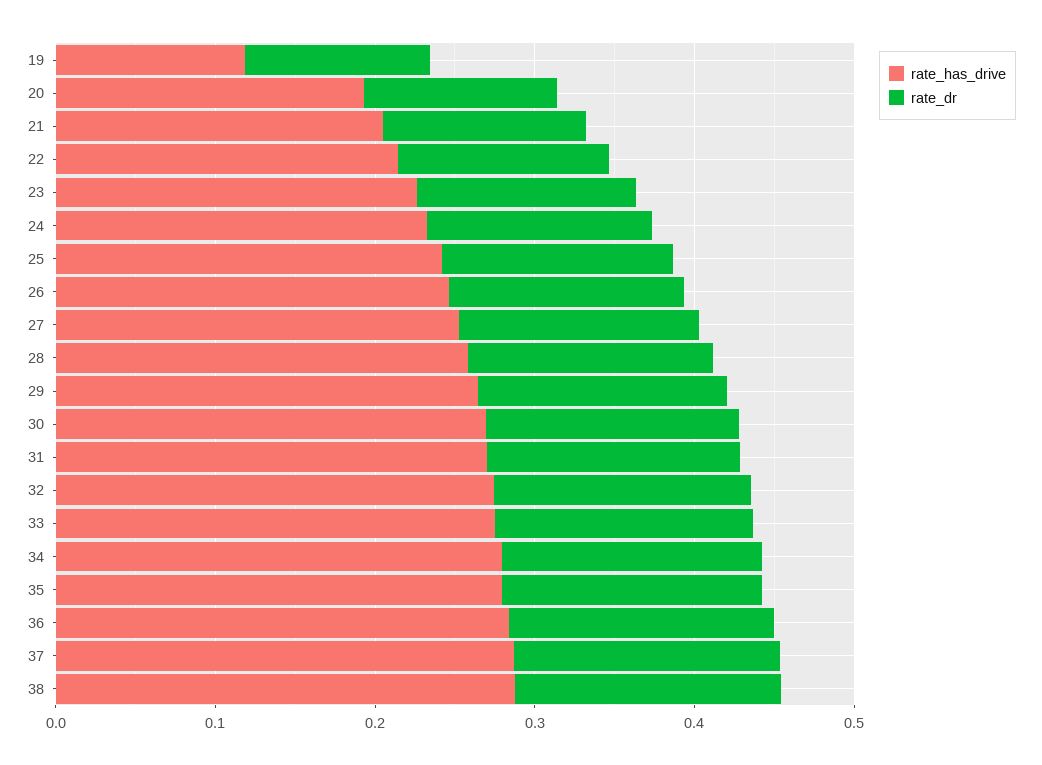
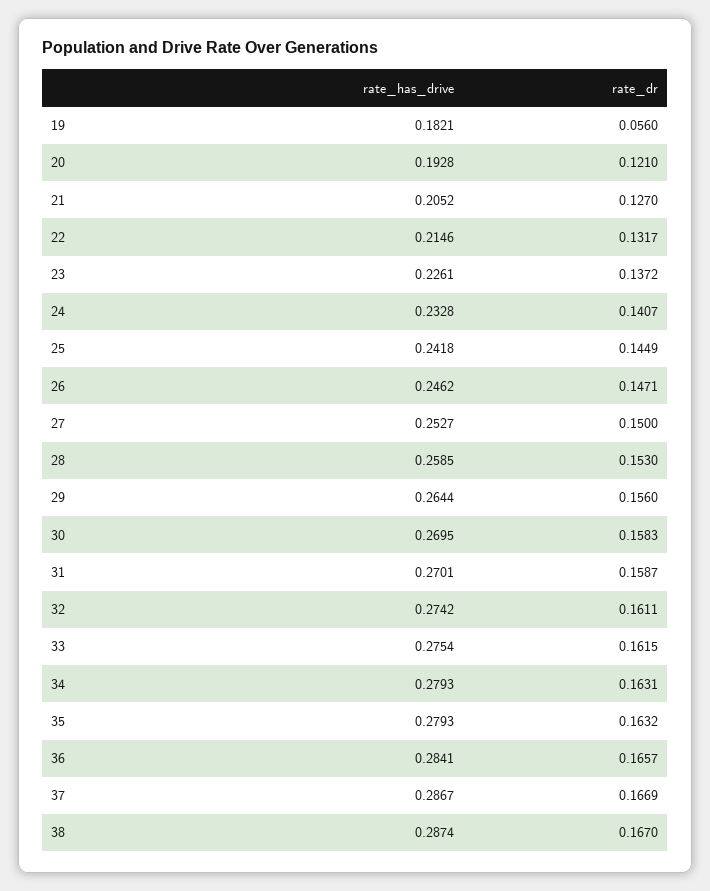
  {
    "rate_has_drive": {
-     "19": 0.12,
+     "19": 0.1821,
      "20": 0.1928,
      "21": 0.2052,
      "22": 0.2146,
      "23": 0.2261,
      "24": 0.2328,
      "25": 0.2418,
      "26": 0.2462,
      "27": 0.2527,
      "28": 0.2585,
      "29": 0.2644,
      "30": 0.2695,
      "31": 0.2701,
      "32": 0.2742,
      "33": 0.2754,
      "34": 0.2793,
      "35": 0.2793,
      "36": 0.2841,
      "37": 0.2867,
      "38": 0.2874
    },
    "rate_dr": {
-     "19": 0.12,
+     "19": 0.056,
      "20": 0.121,
      "21": 0.127,
      "22": 0.1317,
      "23": 0.1372,
      "24": 0.1407,
      "25": 0.1449,
      "26": 0.1471,
      "27": 0.15,
      "28": 0.153,
      "29": 0.156,
      "30": 0.1583,
      "31": 0.1587,
      "32": 0.1611,
      "33": 0.1615,
      "34": 0.1631,
      "35": 0.1632,
      "36": 0.1657,
      "37": 0.1669,
      "38": 0.167
    }
  }

